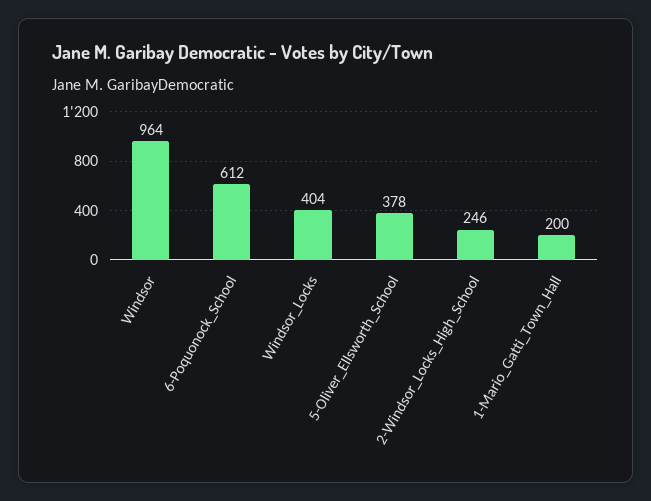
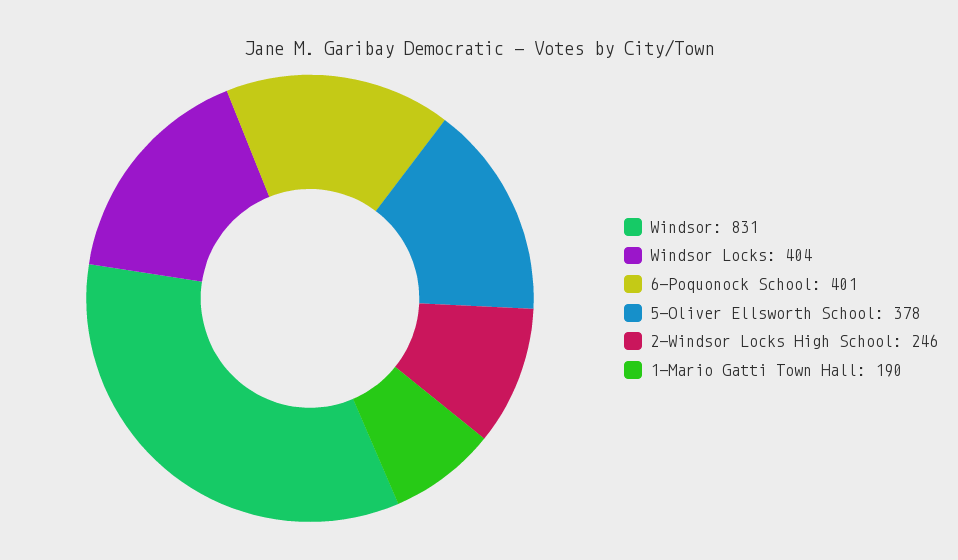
  {
-   "Windsor": 964,
+   "Windsor": 831,
-   "6-Poquonock_School": 612,
+   "6-Poquonock_School": 401,
    "Windsor_Locks": 404,
    "5-Oliver_Ellsworth_School": 378,
    "2-Windsor_Locks_High_School": 246,
-   "1-Mario_Gatti_Town_Hall": 200
+   "1-Mario_Gatti_Town_Hall": 190
  }

